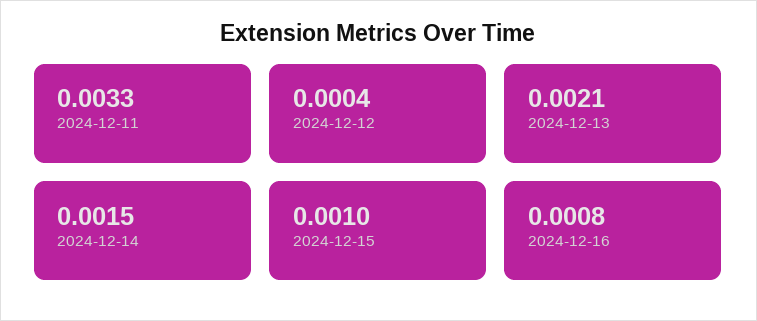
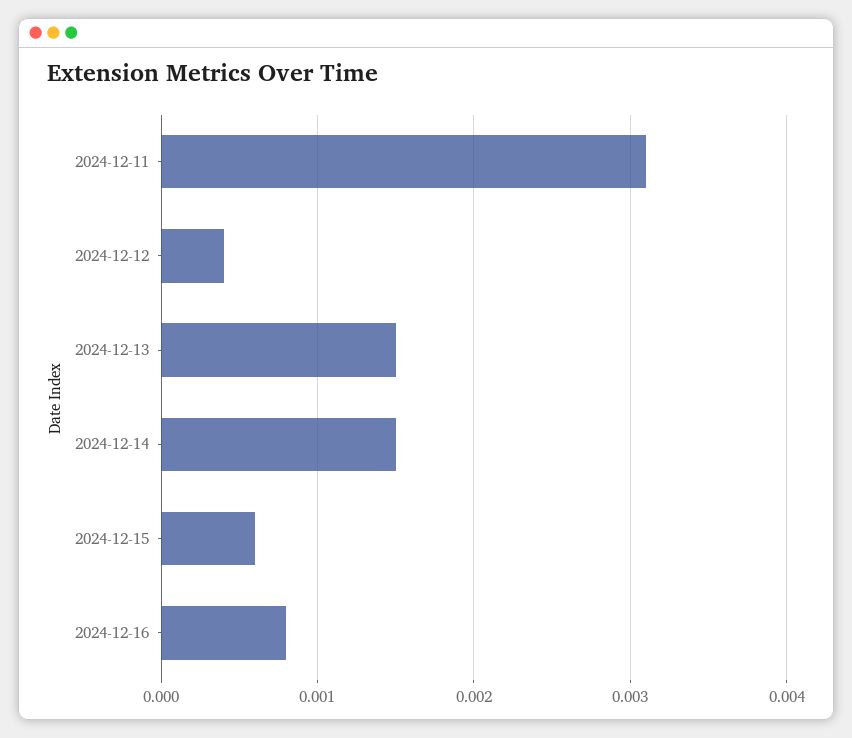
  {
-   "2024-12-11": 0.0033,
+   "2024-12-11": 0.0031,
    "2024-12-12": 0.0004,
-   "2024-12-13": 0.0021,
+   "2024-12-13": 0.0015,
    "2024-12-14": 0.0015,
-   "2024-12-15": 0.001,
+   "2024-12-15": 0.0006,
    "2024-12-16": 0.0008
  }

